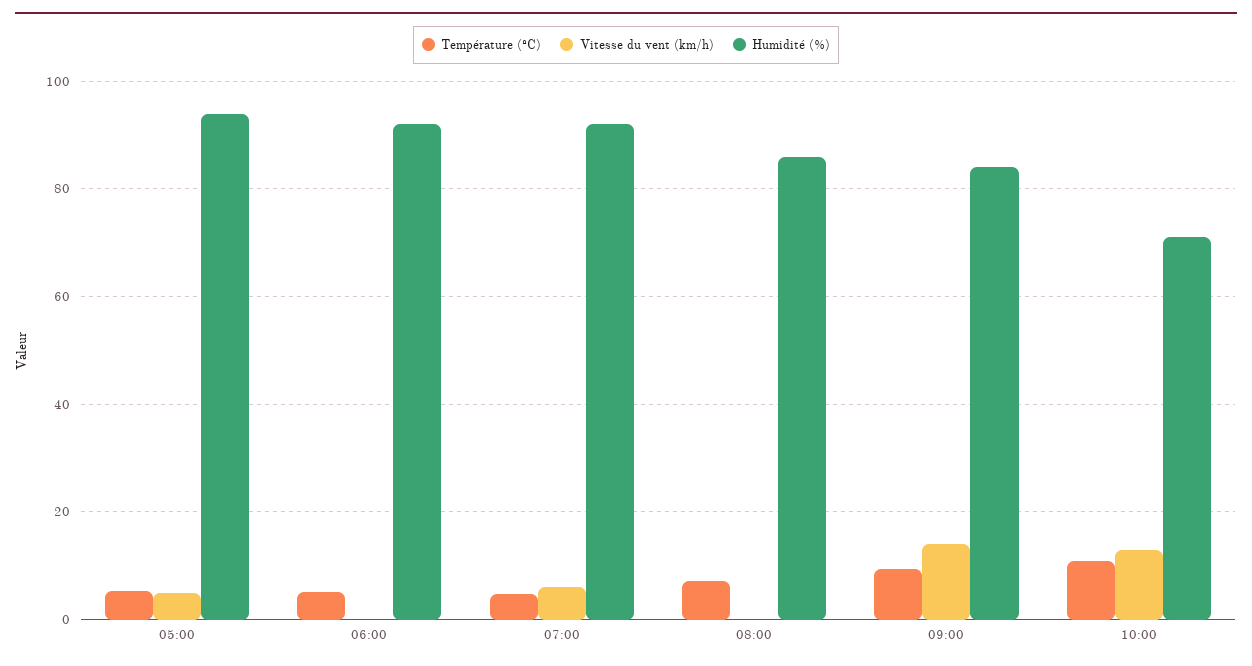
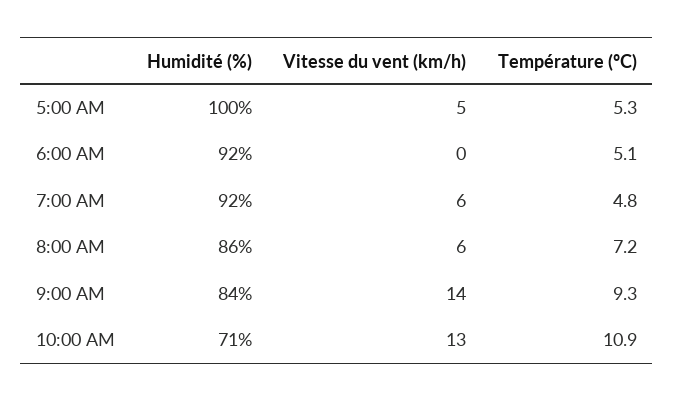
  {
    "Température (ºC)": {
      "05:00": 5.3,
      "06:00": 5.1,
      "07:00": 4.8,
      "08:00": 7.2,
      "09:00": 9.3,
      "10:00": 10.9
    },
    "Vitesse du vent (km/h)": {
      "05:00": 5,
      "06:00": 0,
      "07:00": 6,
-     "08:00": 0,
+     "08:00": 6,
      "09:00": 14,
      "10:00": 13
    },
    "Humidité (%)": {
-     "05:00": 94,
+     "05:00": 100,
      "06:00": 92,
      "07:00": 92,
      "08:00": 86,
      "09:00": 84,
      "10:00": 71
    }
  }

